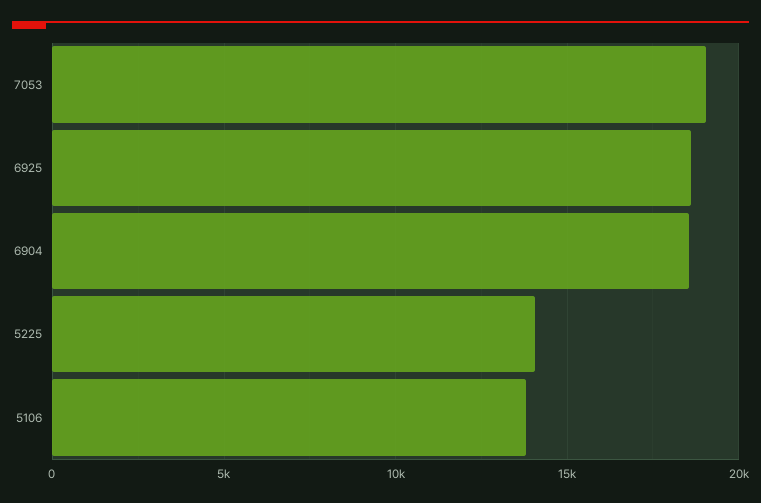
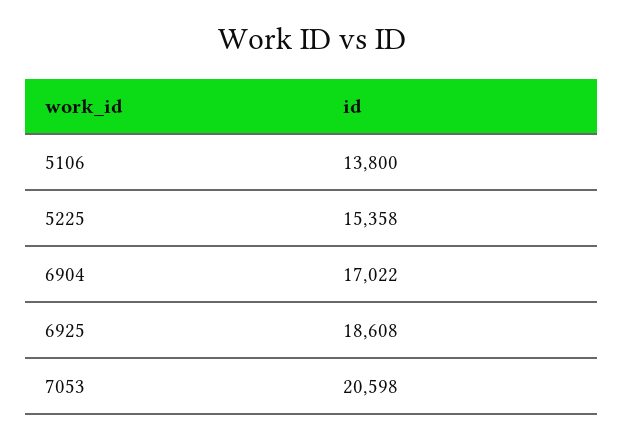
  {
-   "7053": 19000,
+   "7053": 20598,
    "6925": 18608,
-   "6904": 18500,
+   "6904": 17022,
-   "5225": 14000,
+   "5225": 15358,
    "5106": 13800
  }

